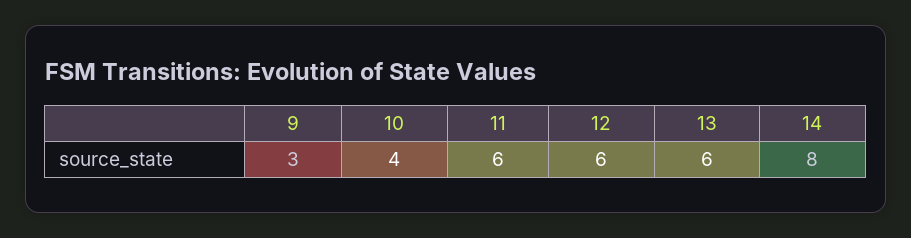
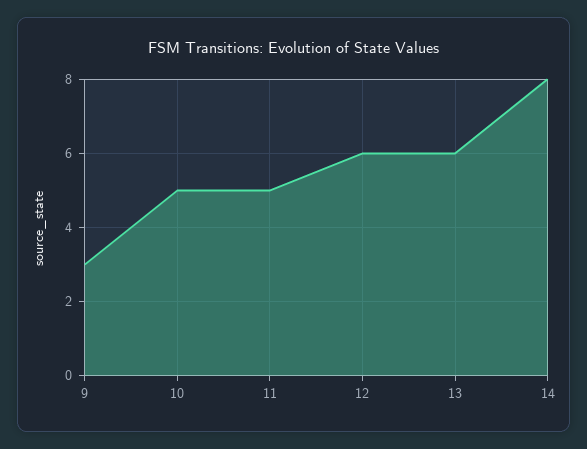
  {
    "9": 3,
-   "10": 4,
+   "10": 5,
-   "11": 6,
+   "11": 5,
    "12": 6,
    "13": 6,
    "14": 8
  }

